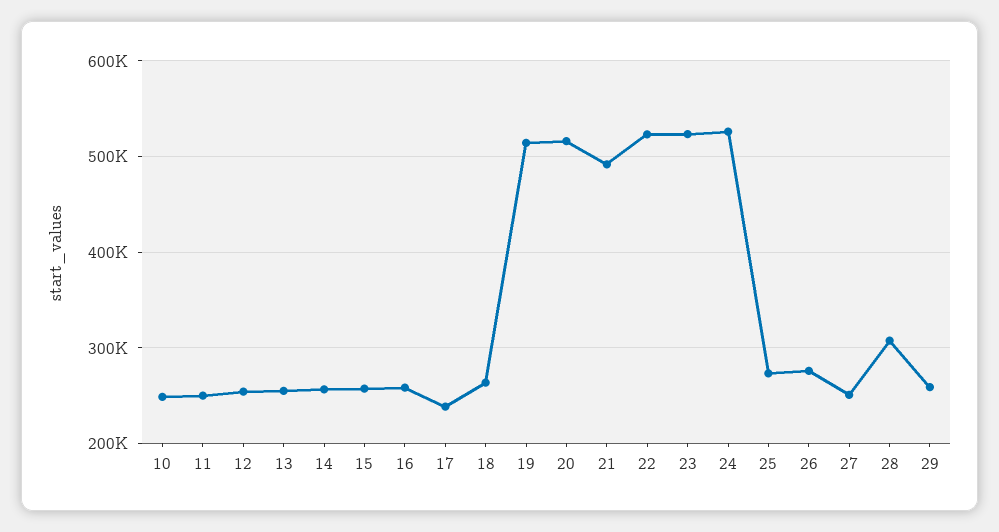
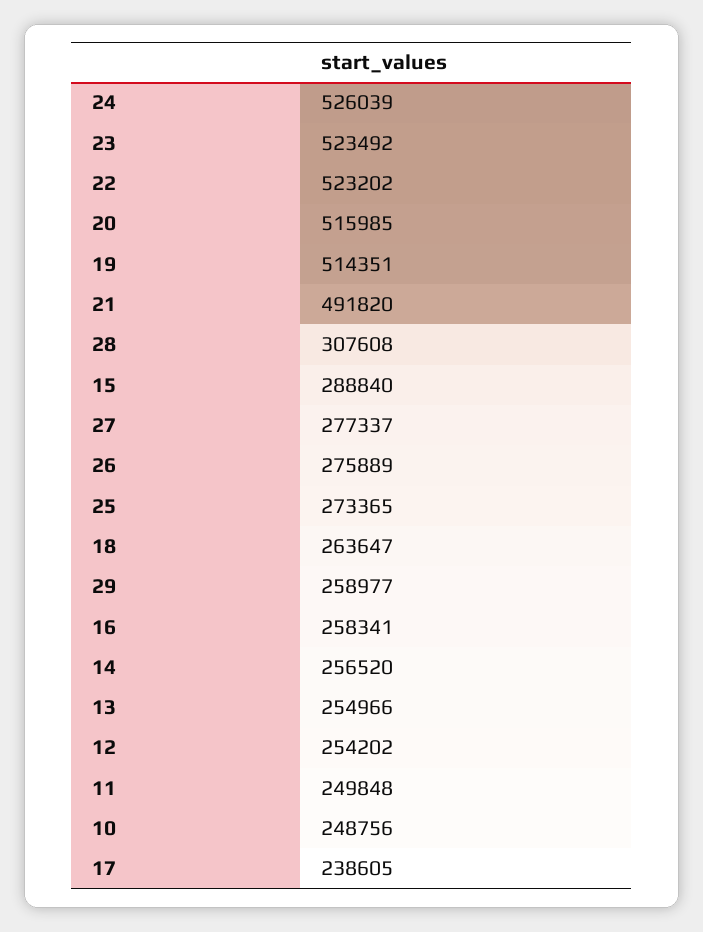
  {
    "10": 248756,
    "11": 249848,
    "12": 254202,
    "13": 254966,
    "14": 256520,
-   "15": 260000,
+   "15": 288840,
    "16": 258341,
    "17": 238605,
    "18": 263647,
    "19": 514351,
    "20": 515985,
    "21": 491820,
    "22": 523202,
    "23": 523492,
    "24": 526039,
    "25": 273365,
    "26": 275889,
-   "27": 250000,
+   "27": 277337,
    "28": 307608,
    "29": 258977
  }

